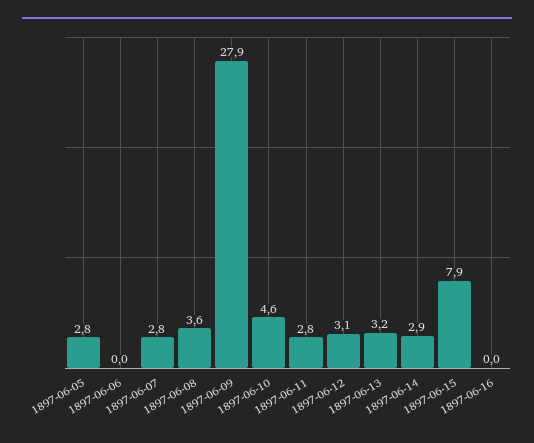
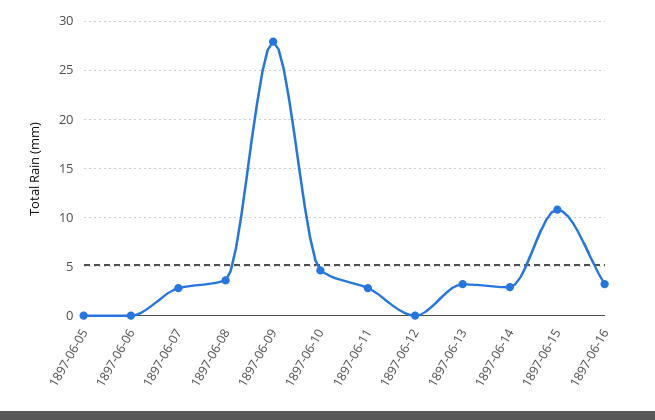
  {
-   "1897-06-05": 2.8,
+   "1897-06-05": 0,
    "1897-06-06": 0,
    "1897-06-07": 2.8,
    "1897-06-08": 3.6,
    "1897-06-09": 27.9,
    "1897-06-10": 4.6,
    "1897-06-11": 2.8,
-   "1897-06-12": 3.1,
+   "1897-06-12": 0,
    "1897-06-13": 3.2,
    "1897-06-14": 2.9,
-   "1897-06-15": 7.9,
+   "1897-06-15": 11,
-   "1897-06-16": 0
+   "1897-06-16": 3
  }

